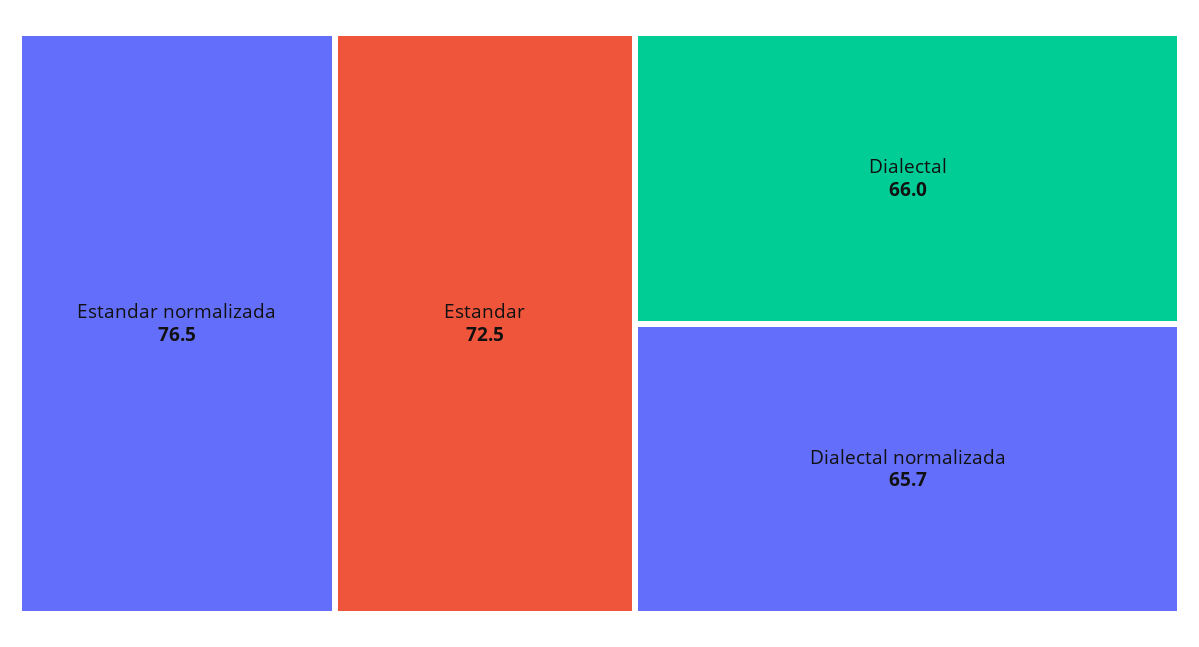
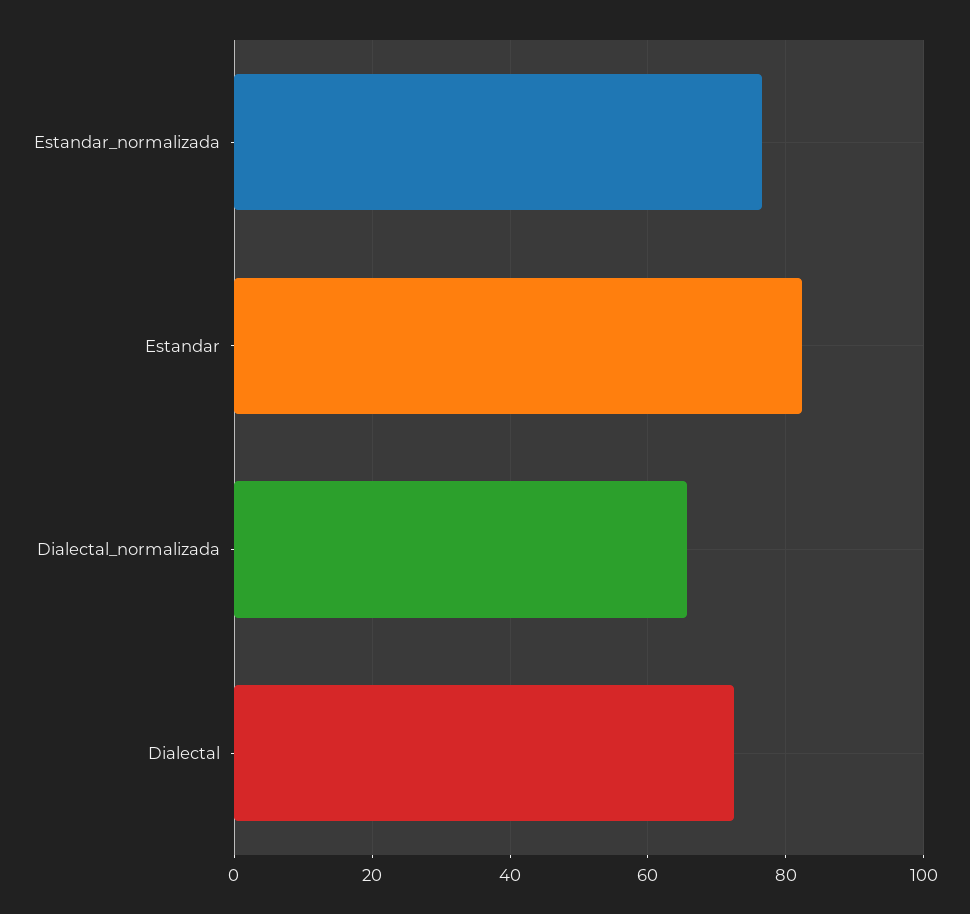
  {
    "Estandar normalizada": 76.5,
-   "Estandar": 72.5,
+   "Estandar": 82,
-   "Dialectal": 66,
+   "Dialectal": 72,
    "Dialectal normalizada": 65.7
  }

